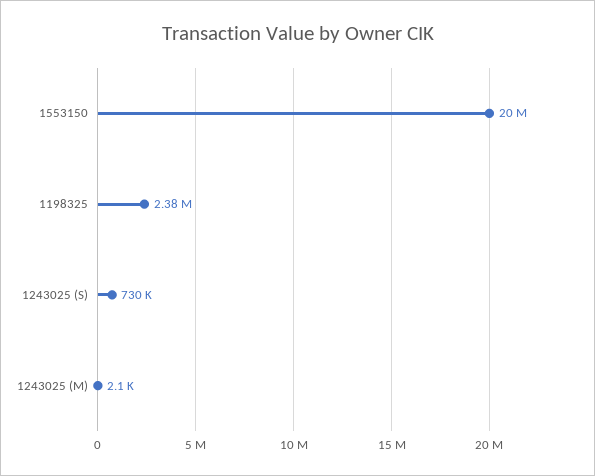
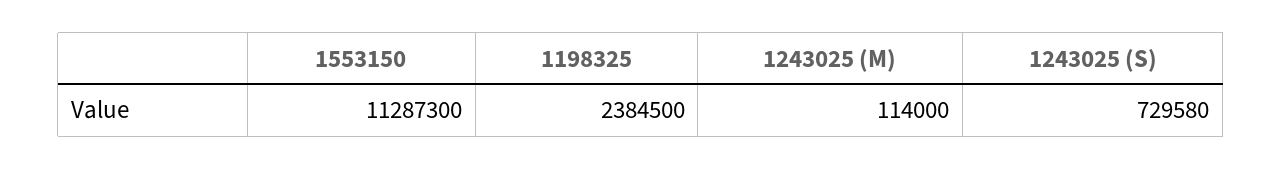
  {
-   "1553150": 20000000,
+   "1553150": 11287300,
    "1198325": 2384500,
    "1243025 (S)": 729580,
-   "1243025 (M)": 2100
+   "1243025 (M)": 114000
  }

